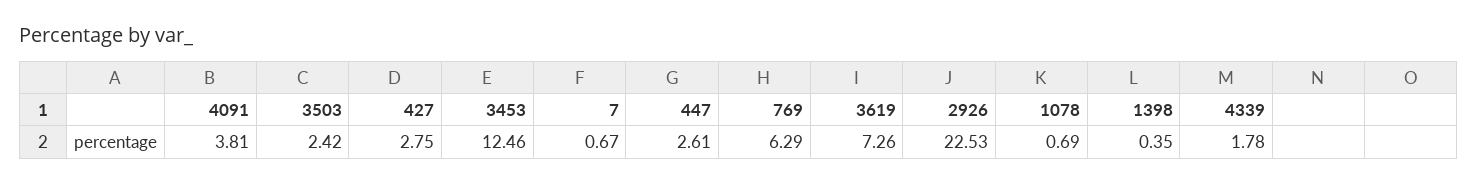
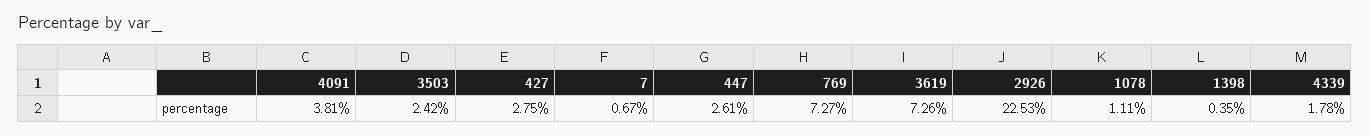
  {
    "4091": 3.81,
    "3503": 2.42,
    "427": 2.75,
-   "3453": 12.46,
    "7": 0.67,
    "447": 2.61,
-   "769": 6.29,
+   "769": 7.27,
    "3619": 7.26,
    "2926": 22.53,
-   "1078": 0.69,
+   "1078": 1.11,
    "1398": 0.35,
    "4339": 1.78
  }

